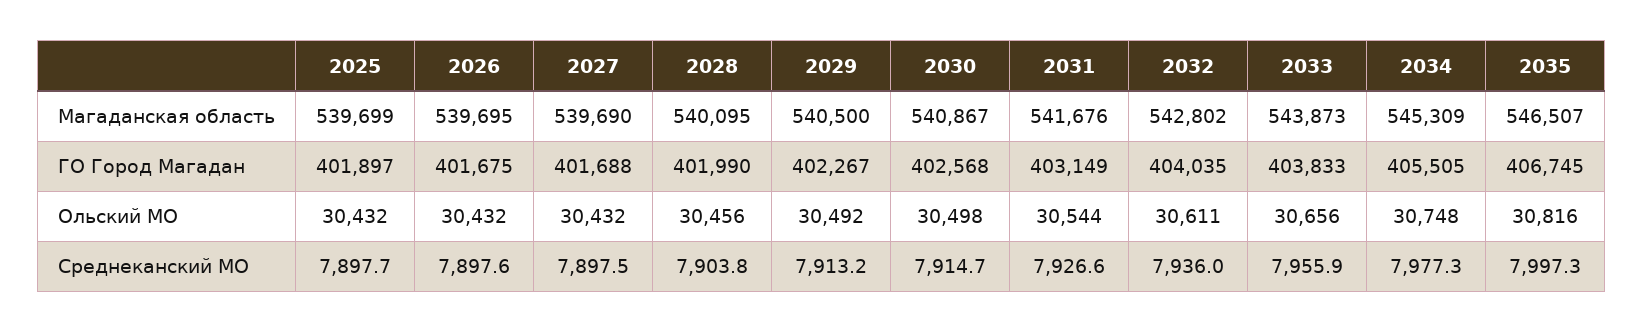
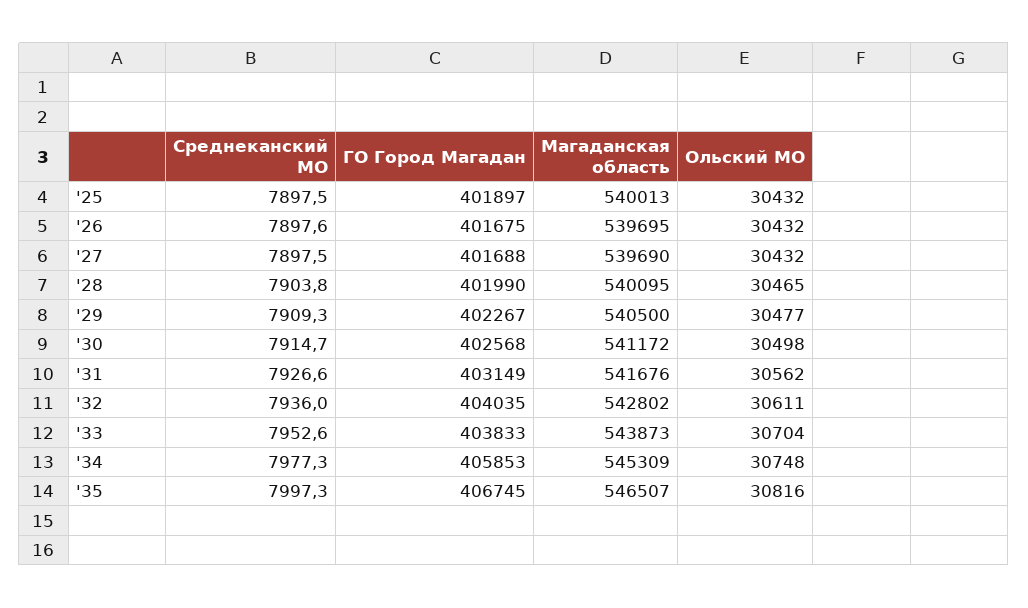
  {
    "2025": {
-     "Магаданская область": 539699,
+     "Магаданская область": 540013,
      "ГО Город Магадан": 401897,
      "Ольский МО": 30432,
-     "Среднеканский МО": 7897.7
+     "Среднеканский МО": 7897.5
    },
    "2026": {
      "Магаданская область": 539695,
      "ГО Город Магадан": 401675,
      "Ольский МО": 30432,
      "Среднеканский МО": 7897.6
    },
    "2027": {
      "Магаданская область": 539690,
      "ГО Город Магадан": 401688,
      "Ольский МО": 30432,
      "Среднеканский МО": 7897.5
    },
    "2028": {
      "Магаданская область": 540095,
      "ГО Город Магадан": 401990,
-     "Ольский МО": 30456,
+     "Ольский МО": 30465,
      "Среднеканский МО": 7903.8
    },
    "2029": {
      "Магаданская область": 540500,
      "ГО Город Магадан": 402267,
-     "Ольский МО": 30492,
+     "Ольский МО": 30477,
-     "Среднеканский МО": 7913.2
+     "Среднеканский МО": 7909.3
    },
    "2030": {
-     "Магаданская область": 540867,
+     "Магаданская область": 541172,
      "ГО Город Магадан": 402568,
      "Ольский МО": 30498,
      "Среднеканский МО": 7914.7
    },
    "2031": {
      "Магаданская область": 541676,
      "ГО Город Магадан": 403149,
-     "Ольский МО": 30544,
+     "Ольский МО": 30562,
      "Среднеканский МО": 7926.6
    },
    "2032": {
      "Магаданская область": 542802,
      "ГО Город Магадан": 404035,
      "Ольский МО": 30611,
      "Среднеканский МО": 7936
    },
    "2033": {
      "Магаданская область": 543873,
      "ГО Город Магадан": 403833,
-     "Ольский МО": 30656,
+     "Ольский МО": 30704,
-     "Среднеканский МО": 7955.9
+     "Среднеканский МО": 7952.6
    },
    "2034": {
      "Магаданская область": 545309,
-     "ГО Город Магадан": 405505,
+     "ГО Город Магадан": 405853,
      "Ольский МО": 30748,
      "Среднеканский МО": 7977.3
    },
    "2035": {
      "Магаданская область": 546507,
      "ГО Город Магадан": 406745,
      "Ольский МО": 30816,
      "Среднеканский МО": 7997.3
    }
  }

